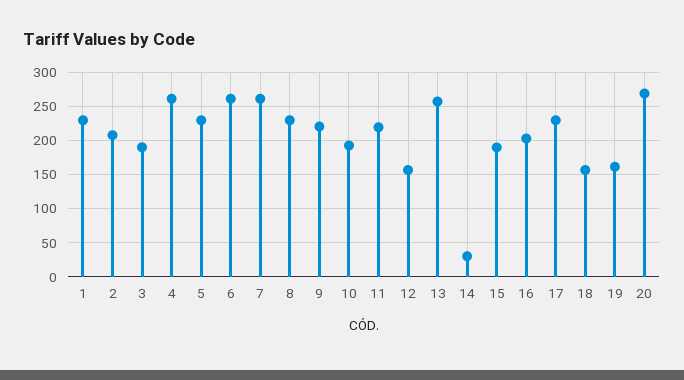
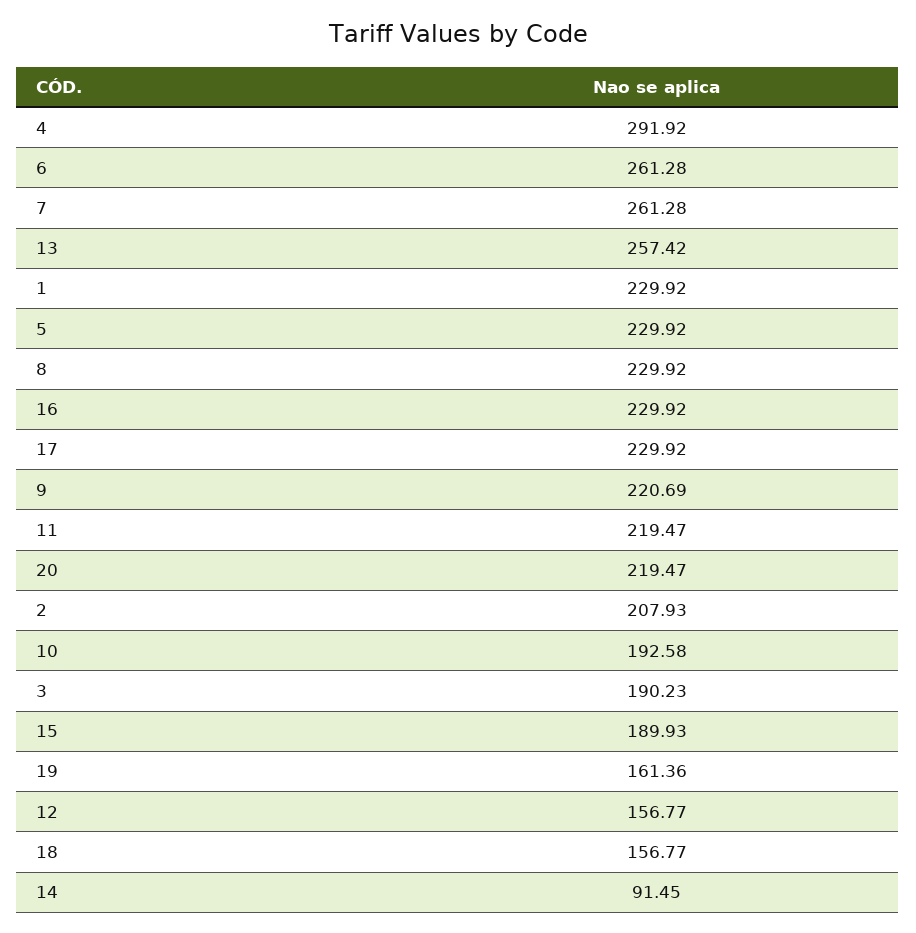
  {
    "1": 229.92,
    "2": 207.93,
    "3": 190.23,
-   "4": 260,
+   "4": 291.92,
    "5": 229.92,
    "6": 261.28,
    "7": 261.28,
    "8": 229.92,
    "9": 220.69,
    "10": 192.58,
    "11": 219.47,
    "12": 156.77,
    "13": 257.42,
-   "14": 30,
+   "14": 91.45,
    "15": 189.93,
-   "16": 200,
+   "16": 229.92,
    "17": 229.92,
    "18": 156.77,
    "19": 161.36,
-   "20": 270
+   "20": 219.47
  }

